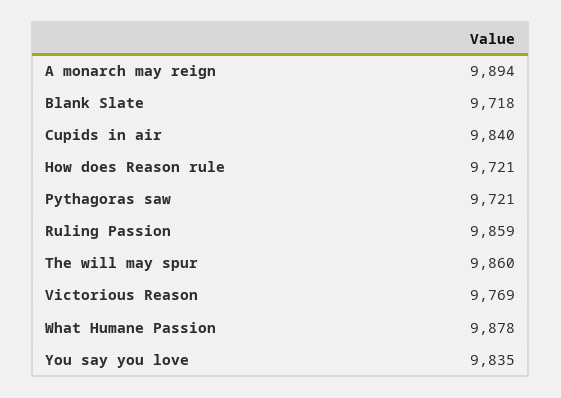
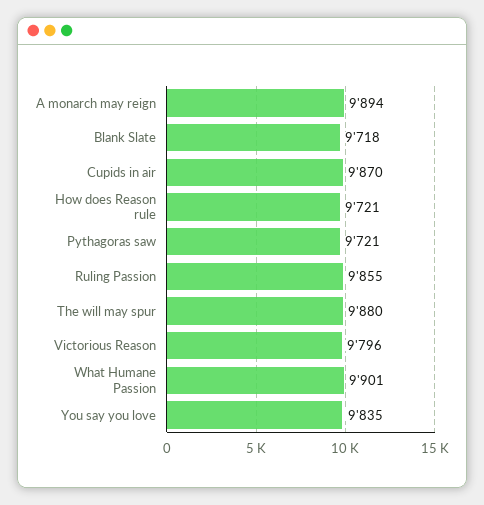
  {
    "A monarch may reign": 9894,
    "Blank Slate": 9718,
-   "Cupids in air": 9840,
+   "Cupids in air": 9870,
    "How does Reason rule": 9721,
    "Pythagoras saw": 9721,
-   "Ruling Passion": 9859,
+   "Ruling Passion": 9855,
-   "The will may spur": 9860,
+   "The will may spur": 9880,
-   "Victorious Reason": 9769,
+   "Victorious Reason": 9796,
-   "What Humane Passion": 9878,
+   "What Humane Passion": 9901,
    "You say you love": 9835
  }

